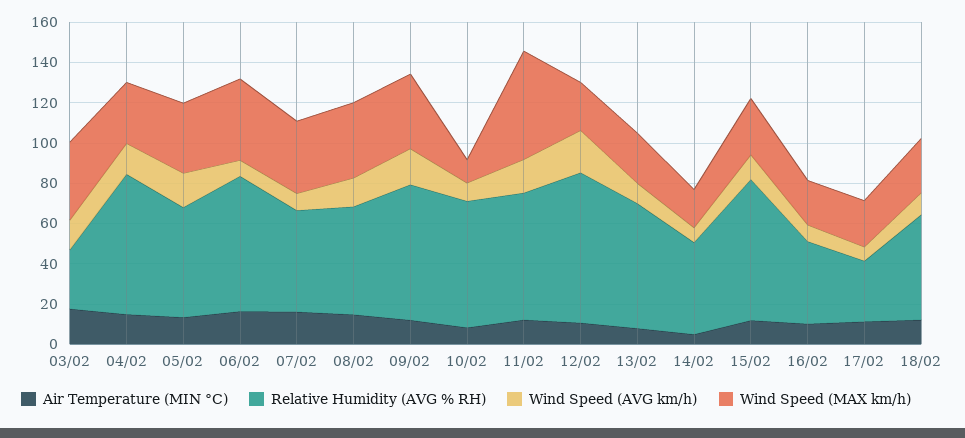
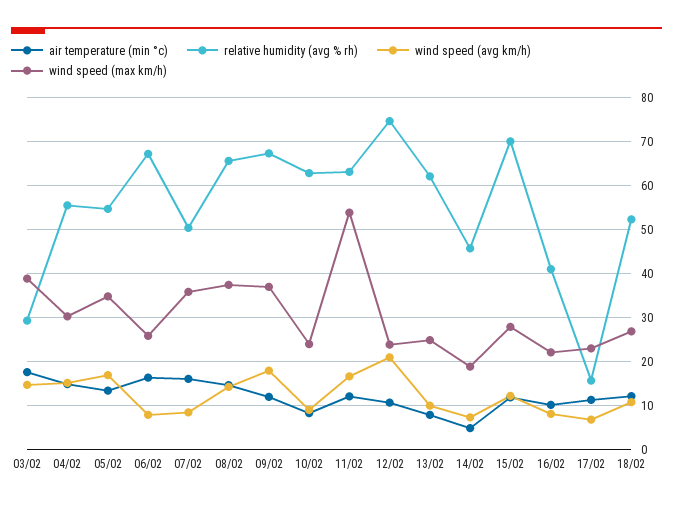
  {
    "Air Temperature (MIN °C)": {
      "03/02": 18,
      "04/02": 14,
      "05/02": 14,
      "06/02": 16,
      "07/02": 16,
      "08/02": 14,
      "09/02": 12,
      "10/02": 8,
      "11/02": 12,
      "12/02": 10,
      "13/02": 8,
      "14/02": 4,
      "15/02": 12,
      "16/02": 10,
      "17/02": 12,
      "18/02": 12
    },
    "Relative Humidity (AVG % RH)": {
      "03/02": 30,
-     "04/02": 70,
+     "04/02": 56,
      "05/02": 54,
      "06/02": 68,
      "07/02": 50,
-     "08/02": 55,
+     "08/02": 66,
      "09/02": 68,
      "10/02": 62,
      "11/02": 64,
      "12/02": 74,
      "13/02": 62,
      "14/02": 46,
      "15/02": 70,
      "16/02": 42,
-     "17/02": 30,
+     "17/02": 16,
      "18/02": 52
    },
    "Wind Speed (AVG km/h)": {
      "03/02": 14,
      "04/02": 16,
      "05/02": 16,
      "06/02": 8,
      "07/02": 8,
      "08/02": 14,
      "09/02": 18,
      "10/02": 10,
      "11/02": 16,
      "12/02": 20,
      "13/02": 10,
      "14/02": 8,
      "15/02": 12,
      "16/02": 8,
      "17/02": 6,
      "18/02": 10
    },
    "Wind Speed (MAX km/h)": {
      "03/02": 38,
      "04/02": 30,
      "05/02": 34,
-     "06/02": 40,
+     "06/02": 26,
      "07/02": 36,
      "08/02": 38,
      "09/02": 36,
-     "10/02": 10,
+     "10/02": 24,
      "11/02": 54,
      "12/02": 24,
      "13/02": 24,
      "14/02": 18,
      "15/02": 28,
      "16/02": 22,
      "17/02": 24,
      "18/02": 26
    }
  }

